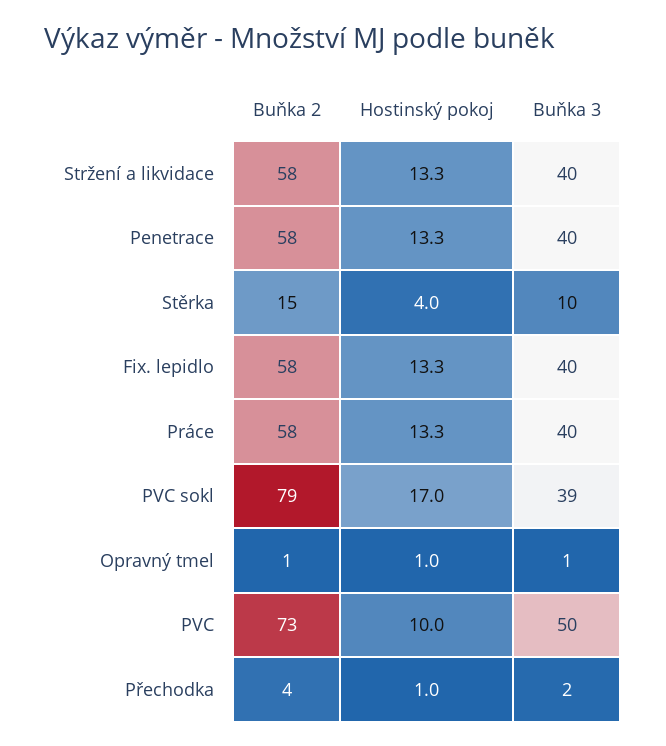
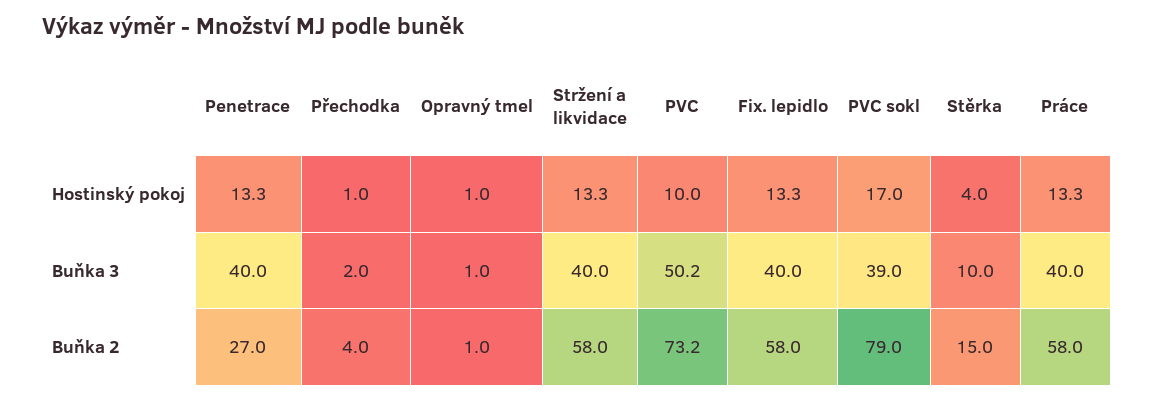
  {
    "Buňka 2": {
      "Stržení a likvidace": 58,
-     "Penetrace": 58,
+     "Penetrace": 27,
      "Stěrka": 15,
      "Fix. lepidlo": 58,
      "Práce": 58,
      "PVC sokl": 79,
      "Opravný tmel": 1,
      "PVC": 73.2,
      "Přechodka": 4
    },
    "Hostinský pokoj": {
      "Stržení a likvidace": 13.3,
      "Penetrace": 13.3,
      "Stěrka": 4,
      "Fix. lepidlo": 13.3,
      "Práce": 13.3,
      "PVC sokl": 17,
      "Opravný tmel": 1,
      "PVC": 10,
      "Přechodka": 1
    },
    "Buňka 3": {
      "Stržení a likvidace": 40,
      "Penetrace": 40,
      "Stěrka": 10,
      "Fix. lepidlo": 40,
      "Práce": 40,
      "PVC sokl": 39,
      "Opravný tmel": 1,
      "PVC": 50.2,
      "Přechodka": 2
    }
  }

